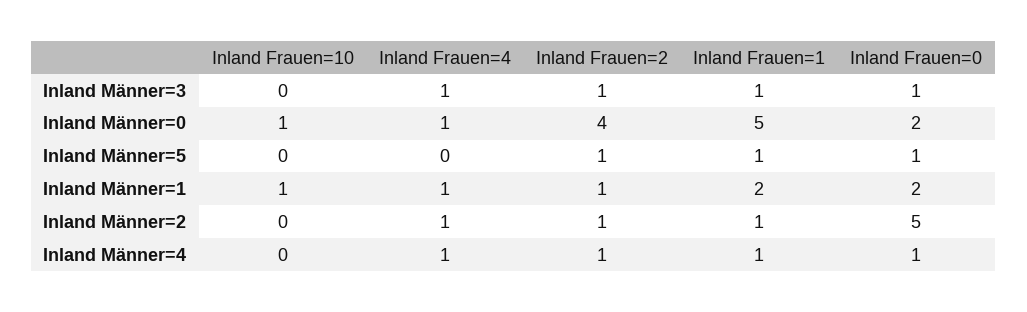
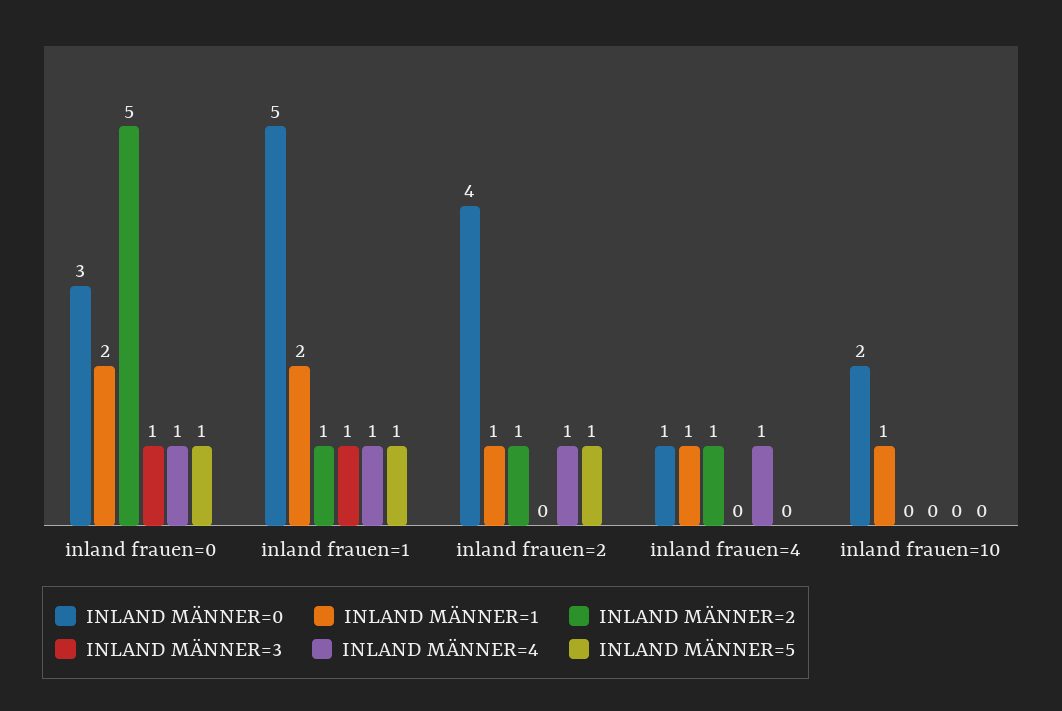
  {
    "Inland Männer=3": {
      "Inland Frauen=10": 0,
-     "Inland Frauen=4": 1,
+     "Inland Frauen=4": 0,
-     "Inland Frauen=2": 1,
+     "Inland Frauen=2": 0,
      "Inland Frauen=1": 1,
      "Inland Frauen=0": 1
    },
    "Inland Männer=0": {
-     "Inland Frauen=10": 1,
+     "Inland Frauen=10": 2,
      "Inland Frauen=4": 1,
      "Inland Frauen=2": 4,
      "Inland Frauen=1": 5,
-     "Inland Frauen=0": 2
+     "Inland Frauen=0": 3
    },
    "Inland Männer=5": {
      "Inland Frauen=10": 0,
      "Inland Frauen=4": 0,
      "Inland Frauen=2": 1,
      "Inland Frauen=1": 1,
      "Inland Frauen=0": 1
    },
    "Inland Männer=1": {
      "Inland Frauen=10": 1,
      "Inland Frauen=4": 1,
      "Inland Frauen=2": 1,
      "Inland Frauen=1": 2,
      "Inland Frauen=0": 2
    },
    "Inland Männer=2": {
      "Inland Frauen=10": 0,
      "Inland Frauen=4": 1,
      "Inland Frauen=2": 1,
      "Inland Frauen=1": 1,
      "Inland Frauen=0": 5
    },
    "Inland Männer=4": {
      "Inland Frauen=10": 0,
      "Inland Frauen=4": 1,
      "Inland Frauen=2": 1,
      "Inland Frauen=1": 1,
      "Inland Frauen=0": 1
    }
  }

